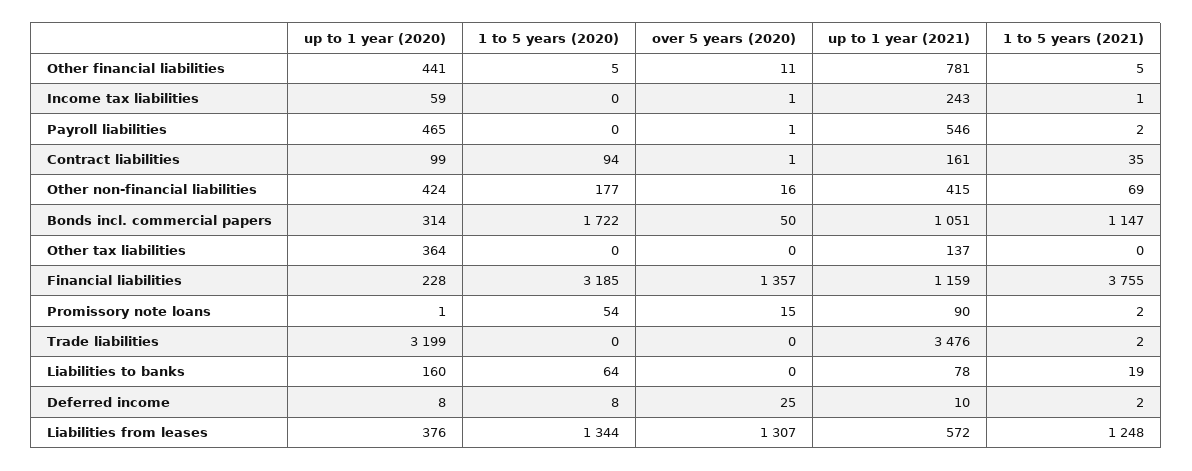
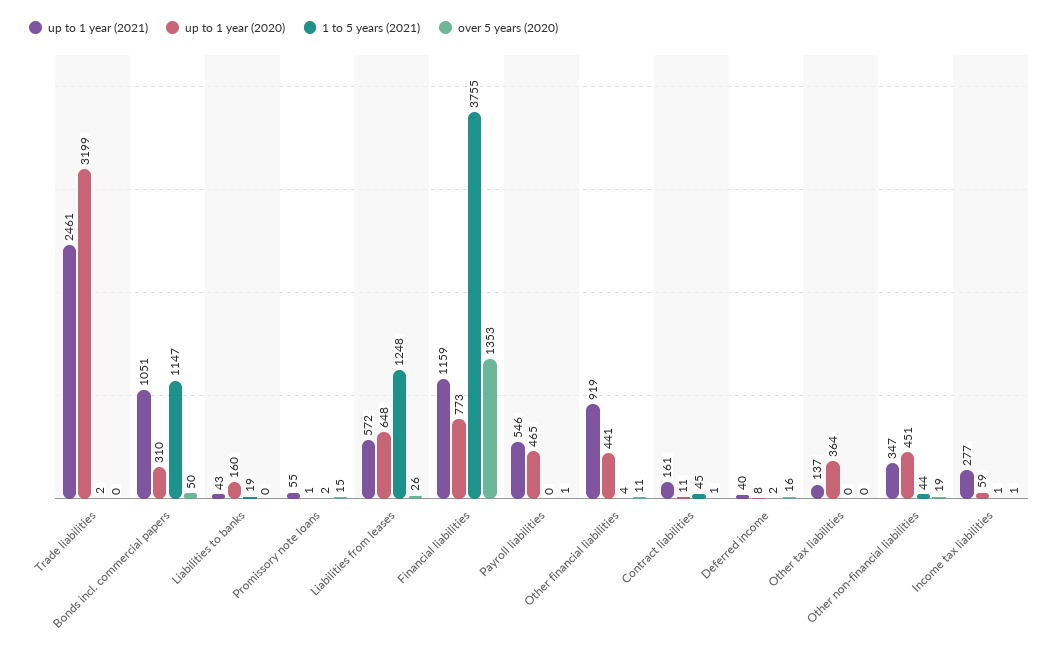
  {
    "up to 1 year (2020)": {
      "Other financial liabilities": 441,
      "Income tax liabilities": 59,
      "Payroll liabilities": 465,
-     "Contract liabilities": 99,
+     "Contract liabilities": 11,
-     "Other non-financial liabilities": 424,
+     "Other non-financial liabilities": 451,
-     "Bonds incl. commercial papers": 314,
+     "Bonds incl. commercial papers": 310,
      "Other tax liabilities": 364,
-     "Financial liabilities": 228,
+     "Financial liabilities": 773,
      "Promissory note loans": 1,
      "Trade liabilities": 3199,
      "Liabilities to banks": 160,
      "Deferred income": 8,
-     "Liabilities from leases": 376
+     "Liabilities from leases": 648
    },
-   "1 to 5 years (2020)": {
-     "Other financial liabilities": 5,
-     "Income tax liabilities": 0,
-     "Payroll liabilities": 0,
-     "Contract liabilities": 94,
-     "Other non-financial liabilities": 177,
-     "Bonds incl. commercial papers": 1722,
-     "Other tax liabilities": 0,
-     "Financial liabilities": 3185,
-     "Promissory note loans": 54,
-     "Trade liabilities": 0,
-     "Liabilities to banks": 64,
-     "Deferred income": 8,
-     "Liabilities from leases": 1344
-   },
    "over 5 years (2020)": {
      "Other financial liabilities": 11,
      "Income tax liabilities": 1,
      "Payroll liabilities": 1,
      "Contract liabilities": 1,
-     "Other non-financial liabilities": 16,
+     "Other non-financial liabilities": 19,
      "Bonds incl. commercial papers": 50,
      "Other tax liabilities": 0,
-     "Financial liabilities": 1357,
+     "Financial liabilities": 1353,
      "Promissory note loans": 15,
      "Trade liabilities": 0,
      "Liabilities to banks": 0,
-     "Deferred income": 25,
+     "Deferred income": 16,
-     "Liabilities from leases": 1307
+     "Liabilities from leases": 26
    },
    "up to 1 year (2021)": {
-     "Other financial liabilities": 781,
+     "Other financial liabilities": 919,
-     "Income tax liabilities": 243,
+     "Income tax liabilities": 277,
      "Payroll liabilities": 546,
      "Contract liabilities": 161,
-     "Other non-financial liabilities": 415,
+     "Other non-financial liabilities": 347,
      "Bonds incl. commercial papers": 1051,
      "Other tax liabilities": 137,
      "Financial liabilities": 1159,
-     "Promissory note loans": 90,
+     "Promissory note loans": 55,
-     "Trade liabilities": 3476,
+     "Trade liabilities": 2461,
-     "Liabilities to banks": 78,
+     "Liabilities to banks": 43,
-     "Deferred income": 10,
+     "Deferred income": 40,
      "Liabilities from leases": 572
    },
    "1 to 5 years (2021)": {
-     "Other financial liabilities": 5,
+     "Other financial liabilities": 4,
      "Income tax liabilities": 1,
-     "Payroll liabilities": 2,
+     "Payroll liabilities": 0,
-     "Contract liabilities": 35,
+     "Contract liabilities": 45,
-     "Other non-financial liabilities": 69,
+     "Other non-financial liabilities": 44,
      "Bonds incl. commercial papers": 1147,
      "Other tax liabilities": 0,
      "Financial liabilities": 3755,
      "Promissory note loans": 2,
      "Trade liabilities": 2,
      "Liabilities to banks": 19,
      "Deferred income": 2,
      "Liabilities from leases": 1248
    }
  }

